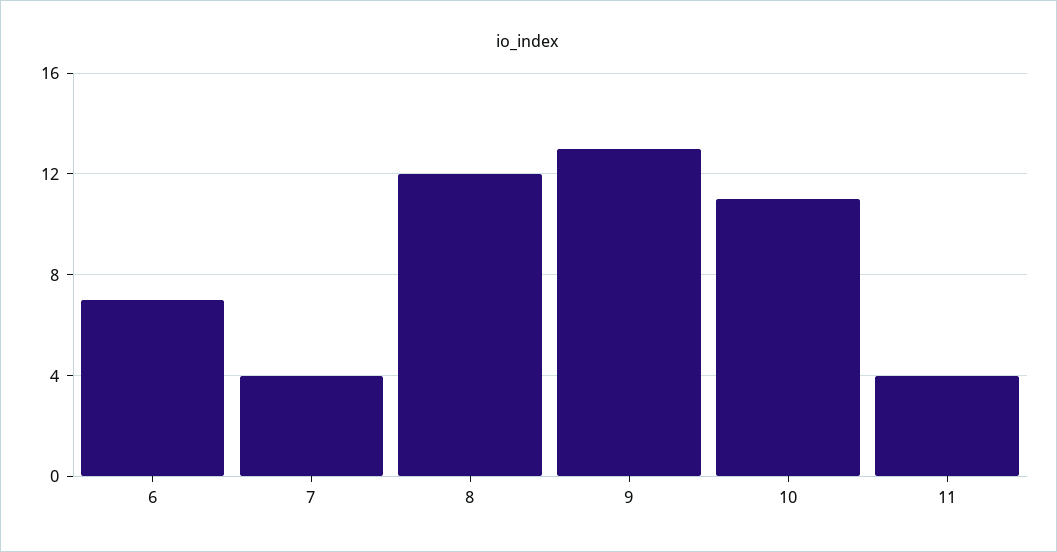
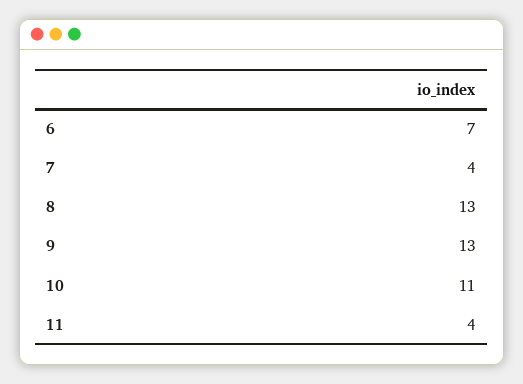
  {
    "6": 7,
    "7": 4,
-   "8": 12,
+   "8": 13,
    "9": 13,
    "10": 11,
    "11": 4
  }

